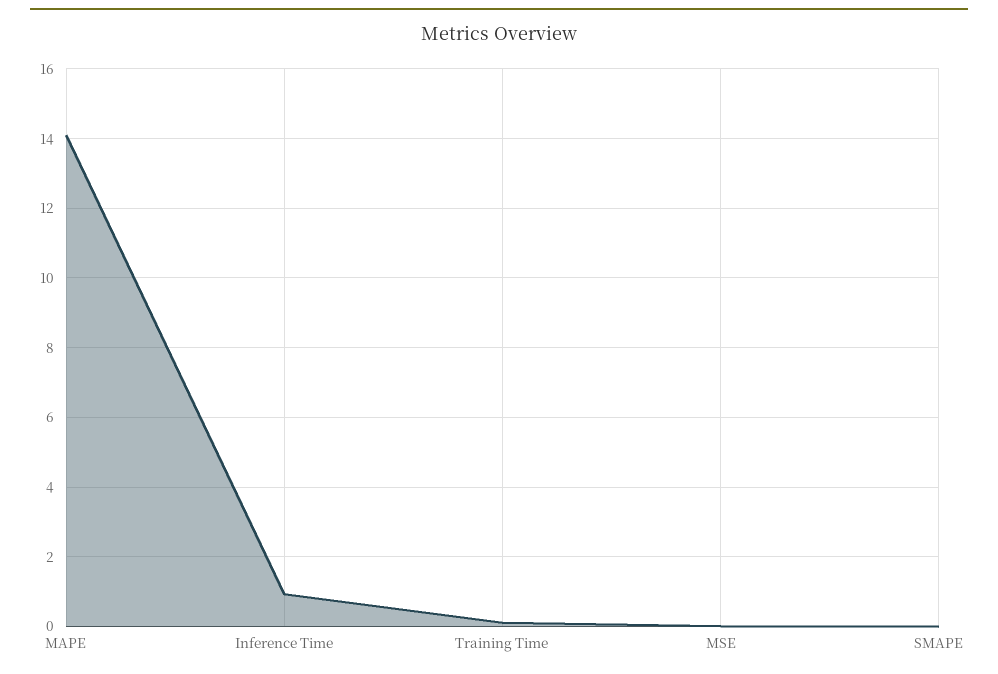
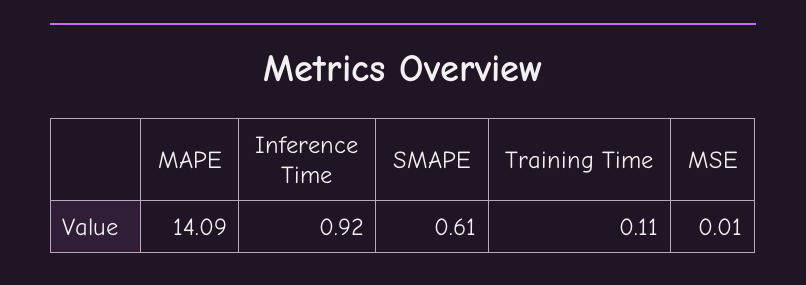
  {
    "MAPE": 14.09,
    "Inference Time": 0.92,
    "Training Time": 0.11,
    "MSE": 0.01,
-   "SMAPE": 0
+   "SMAPE": 0.61
  }

